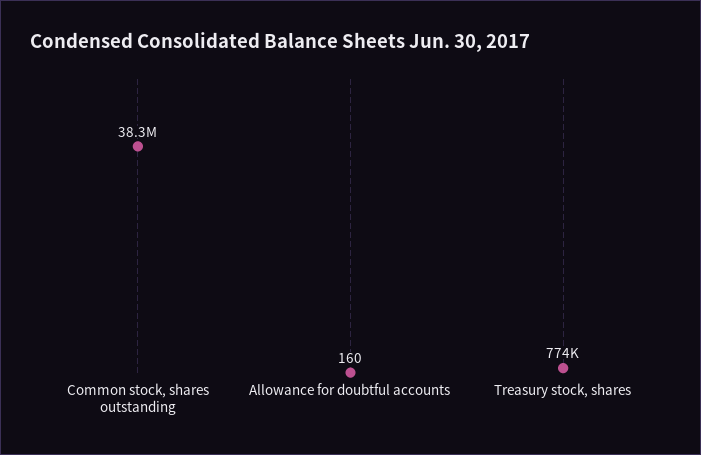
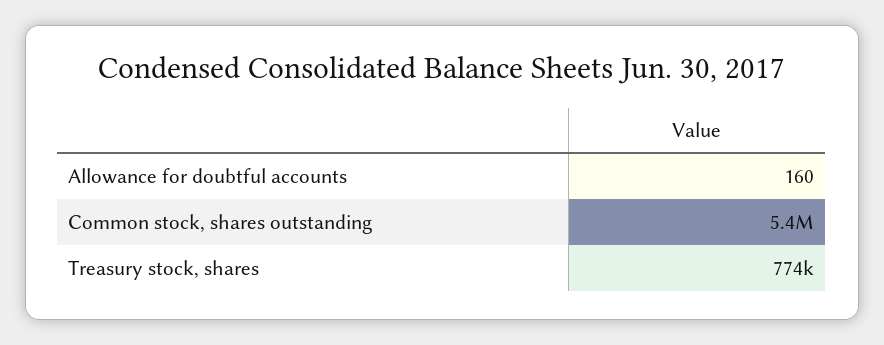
  {
-   "Common stock, shares outstanding": 38300000,
+   "Common stock, shares outstanding": 5400000,
    "Allowance for doubtful accounts": 160,
    "Treasury stock, shares": 774000
  }

